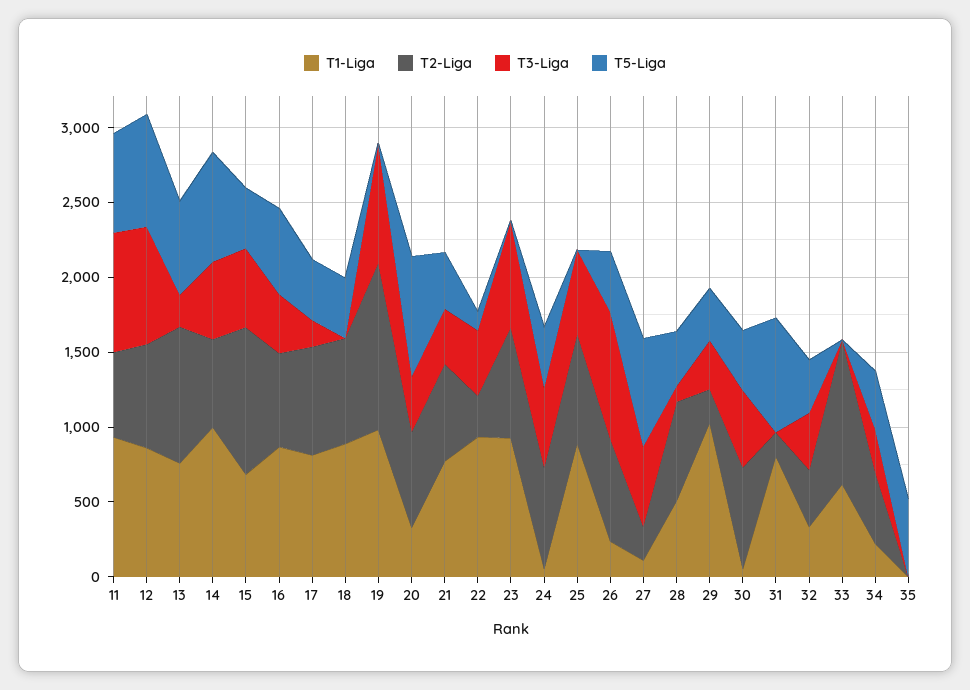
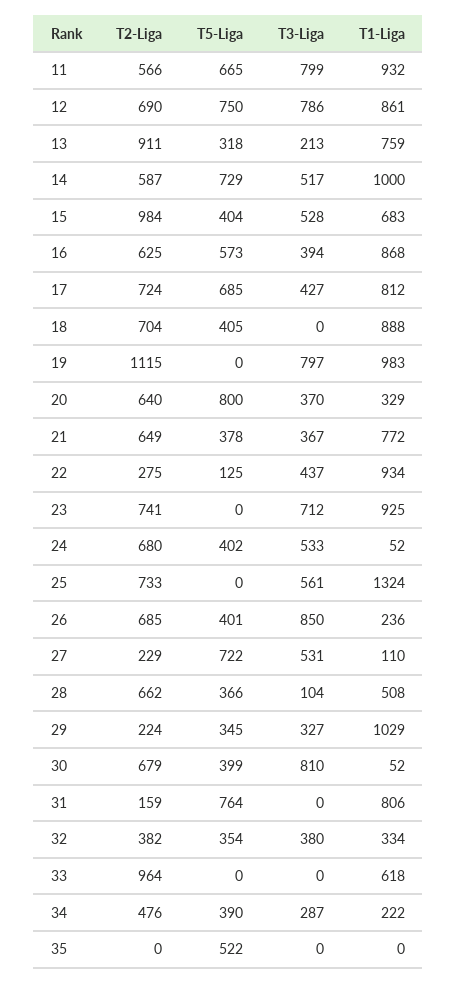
  {
    "T1-Liga": {
      "11": 932,
      "12": 861,
      "13": 759,
      "14": 1000,
      "15": 683,
      "16": 868,
      "17": 812,
      "18": 888,
      "19": 983,
      "20": 329,
      "21": 772,
      "22": 934,
      "23": 925,
      "24": 52,
-     "25": 900,
+     "25": 1324,
      "26": 236,
      "27": 110,
      "28": 508,
      "29": 1029,
      "30": 52,
      "31": 806,
      "32": 334,
      "33": 618,
      "34": 222,
      "35": 0
    },
    "T2-Liga": {
      "11": 566,
      "12": 690,
      "13": 911,
      "14": 587,
      "15": 984,
      "16": 625,
      "17": 724,
      "18": 704,
      "19": 1115,
      "20": 640,
      "21": 649,
      "22": 275,
      "23": 741,
      "24": 680,
      "25": 733,
      "26": 685,
      "27": 229,
      "28": 662,
      "29": 224,
      "30": 679,
      "31": 159,
      "32": 382,
      "33": 964,
      "34": 476,
      "35": 0
    },
    "T3-Liga": {
      "11": 799,
      "12": 786,
      "13": 213,
      "14": 517,
      "15": 528,
      "16": 394,
-     "17": 200,
+     "17": 427,
      "18": 0,
      "19": 797,
      "20": 370,
      "21": 367,
      "22": 437,
      "23": 712,
      "24": 533,
      "25": 561,
      "26": 850,
      "27": 531,
      "28": 104,
      "29": 327,
-     "30": 500,
+     "30": 810,
      "31": 0,
      "32": 380,
      "33": 0,
      "34": 287,
      "35": 0
    },
    "T5-Liga": {
      "11": 665,
      "12": 750,
-     "13": 600,
+     "13": 318,
      "14": 729,
      "15": 404,
      "16": 573,
-     "17": 400,
+     "17": 685,
      "18": 405,
      "19": 0,
      "20": 800,
      "21": 378,
      "22": 125,
      "23": 0,
      "24": 402,
      "25": 0,
      "26": 401,
      "27": 722,
      "28": 366,
      "29": 345,
      "30": 399,
      "31": 764,
      "32": 354,
      "33": 0,
      "34": 390,
      "35": 522
    }
  }

